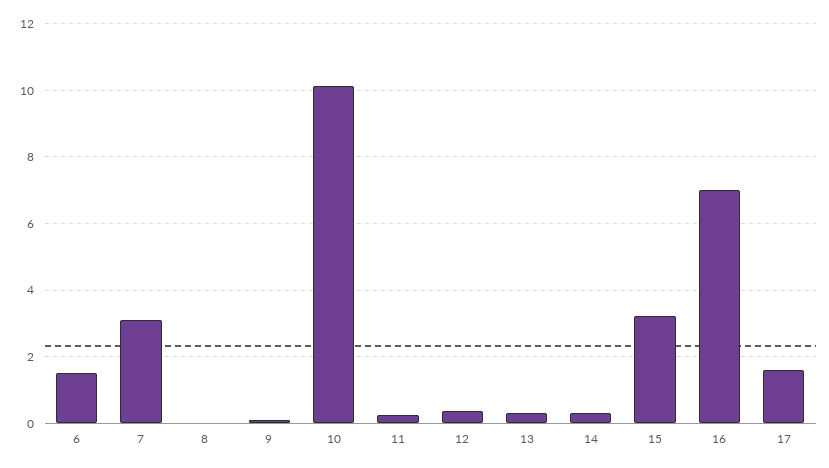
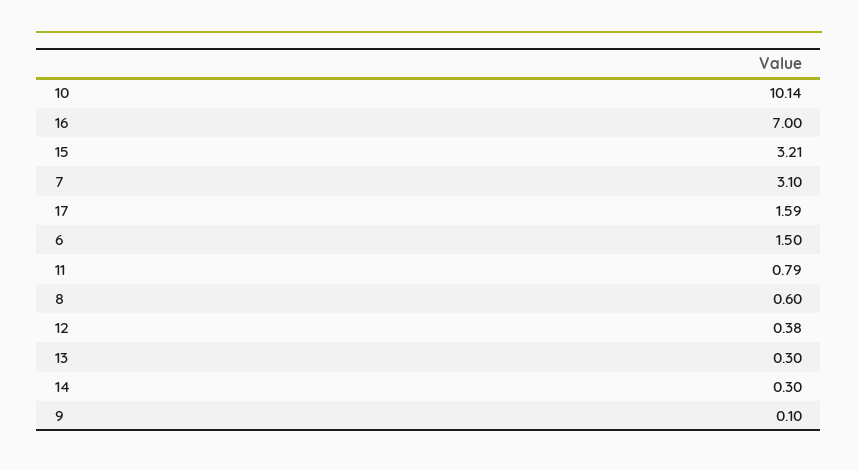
  {
    "6": 1.5,
    "7": 3.1,
-   "8": 0,
+   "8": 0.6,
    "9": 0.1,
    "10": 10.14,
-   "11": 0.2,
+   "11": 0.79,
    "12": 0.38,
    "13": 0.3,
    "14": 0.3,
    "15": 3.21,
    "16": 7,
    "17": 1.59
  }

